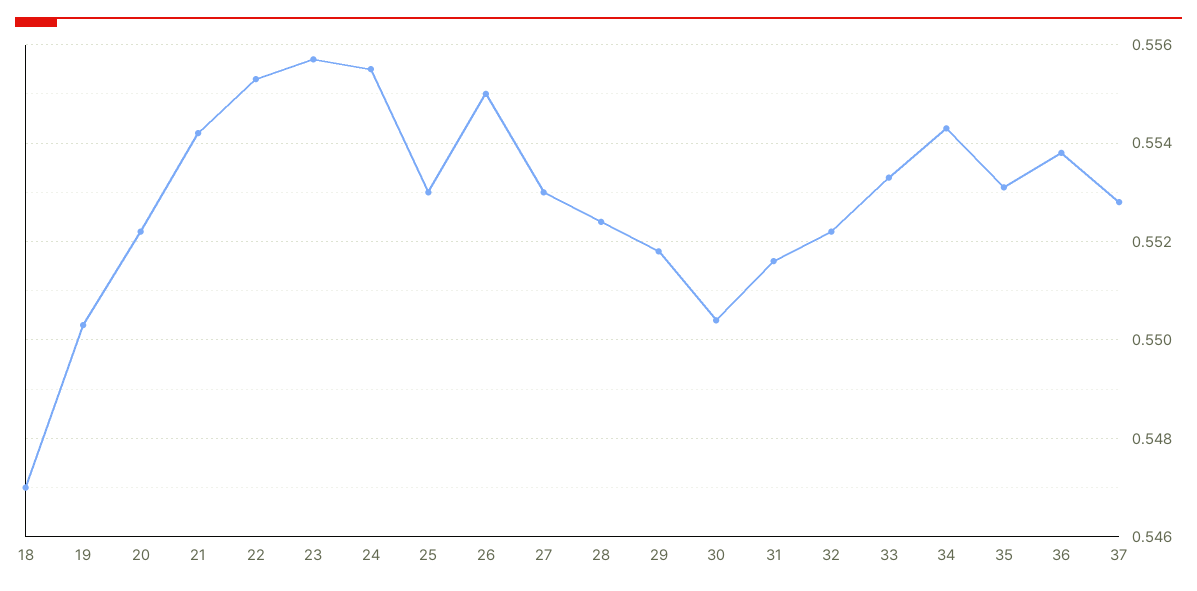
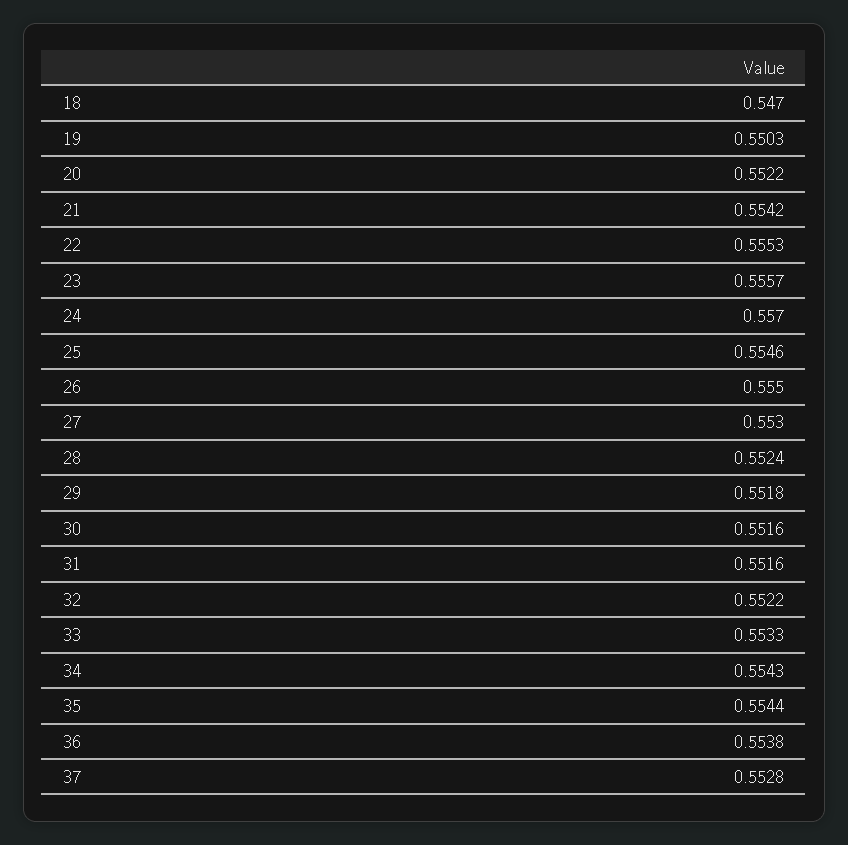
  {
    "18": 0.547,
    "19": 0.5503,
    "20": 0.5522,
    "21": 0.5542,
    "22": 0.5553,
    "23": 0.5557,
-   "24": 0.5555,
+   "24": 0.557,
-   "25": 0.553,
+   "25": 0.5546,
    "26": 0.555,
    "27": 0.553,
    "28": 0.5524,
    "29": 0.5518,
-   "30": 0.5505,
+   "30": 0.5516,
    "31": 0.5516,
    "32": 0.5522,
    "33": 0.5533,
    "34": 0.5543,
-   "35": 0.553,
+   "35": 0.5544,
    "36": 0.5538,
    "37": 0.5528
  }

